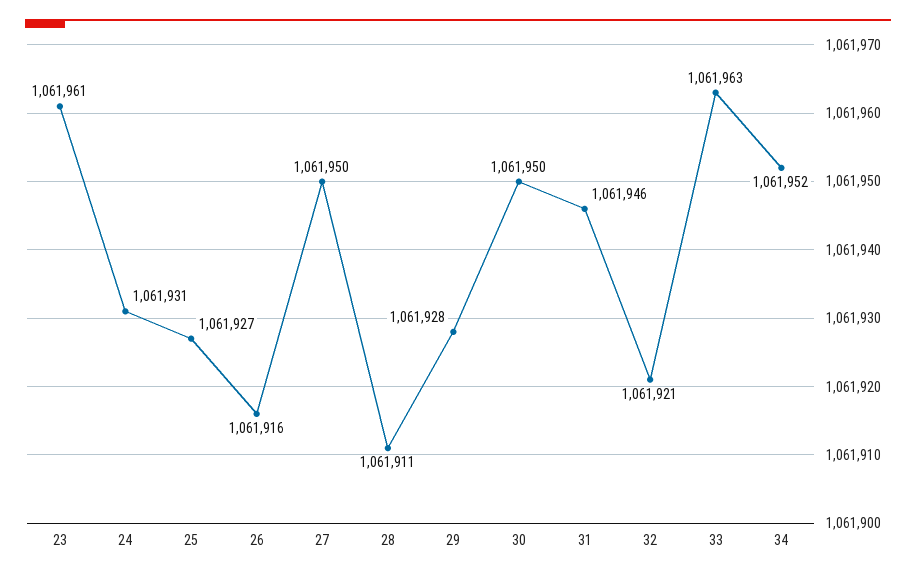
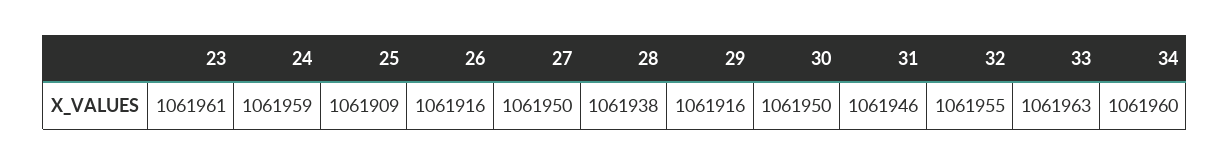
  {
    "23": 1061961,
-   "24": 1061931,
+   "24": 1061959,
-   "25": 1061927,
+   "25": 1061909,
    "26": 1061916,
    "27": 1061950,
-   "28": 1061911,
+   "28": 1061938,
-   "29": 1061928,
+   "29": 1061916,
    "30": 1061950,
    "31": 1061946,
-   "32": 1061921,
+   "32": 1061955,
    "33": 1061963,
-   "34": 1061952
+   "34": 1061960
  }

